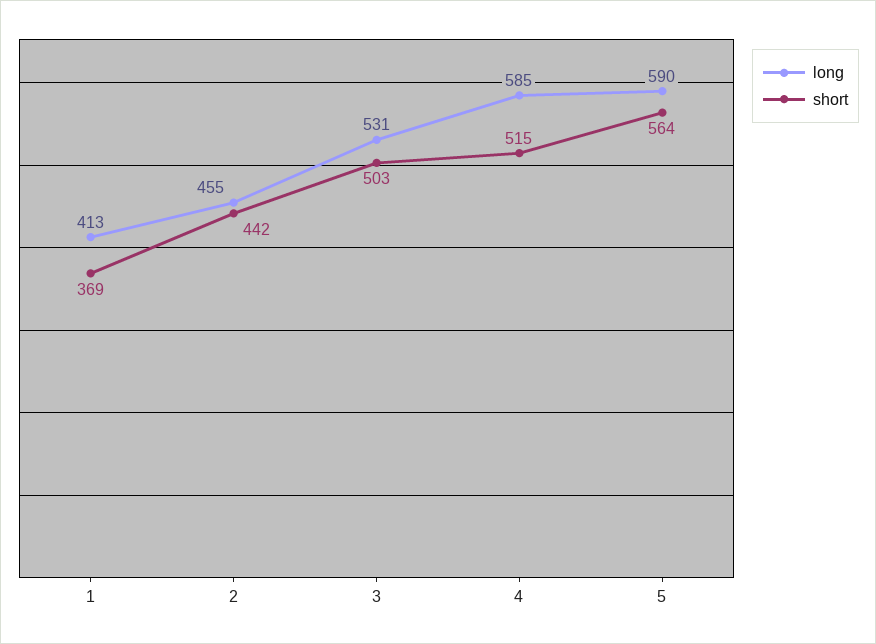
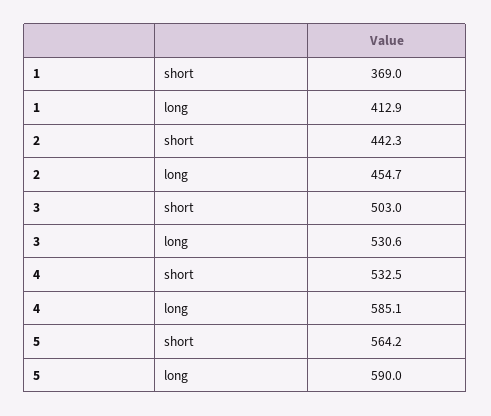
  {
    "long": {
      "1": 412.9,
      "2": 454.7,
      "3": 530.6,
      "4": 585.1,
      "5": 590
    },
    "short": {
      "1": 369,
      "2": 442.3,
      "3": 503,
-     "4": 515,
+     "4": 532.5,
      "5": 564.2
    }
  }

